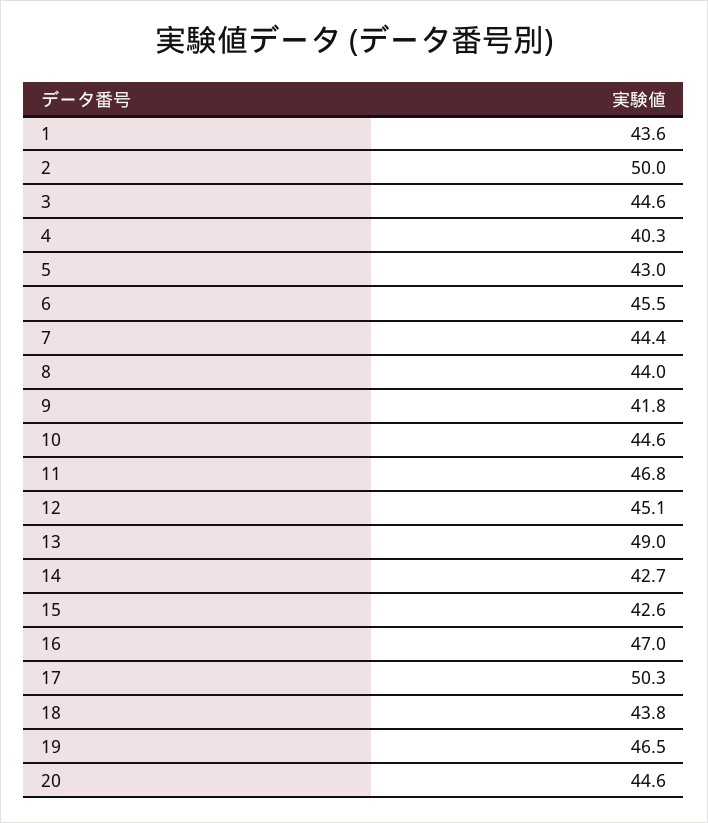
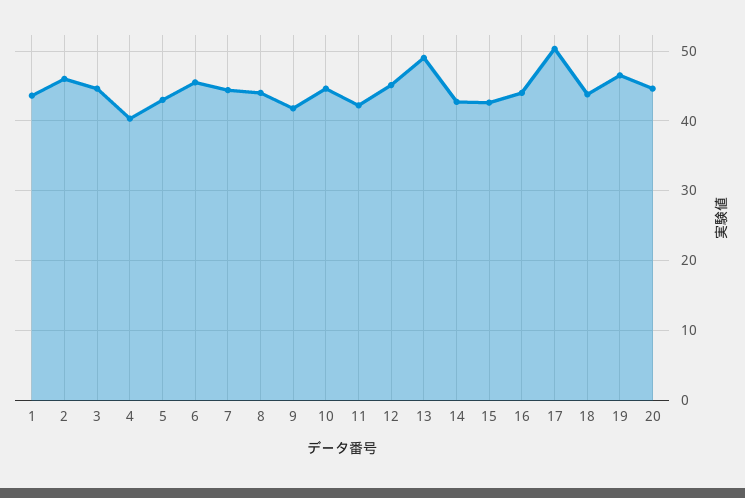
  {
    "1": 43.6,
-   "2": 50,
+   "2": 46,
    "3": 44.6,
    "4": 40.3,
    "5": 43,
    "6": 45.5,
    "7": 44.4,
    "8": 44,
    "9": 41.8,
    "10": 44.6,
-   "11": 46.8,
+   "11": 42,
    "12": 45.1,
    "13": 49,
    "14": 42.7,
    "15": 42.6,
-   "16": 47,
+   "16": 44,
    "17": 50.3,
    "18": 43.8,
    "19": 46.5,
    "20": 44.6
  }

